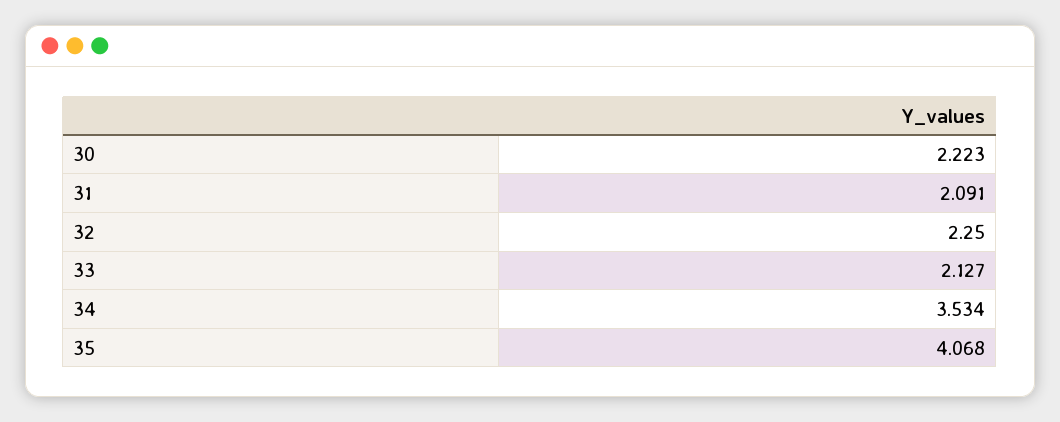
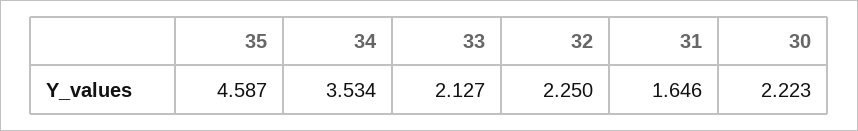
  {
    "30": 2.223,
-   "31": 2.091,
+   "31": 1.646,
    "32": 2.25,
    "33": 2.127,
    "34": 3.534,
-   "35": 4.068
+   "35": 4.587
  }

